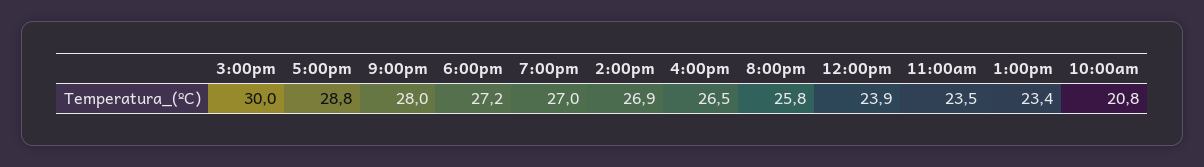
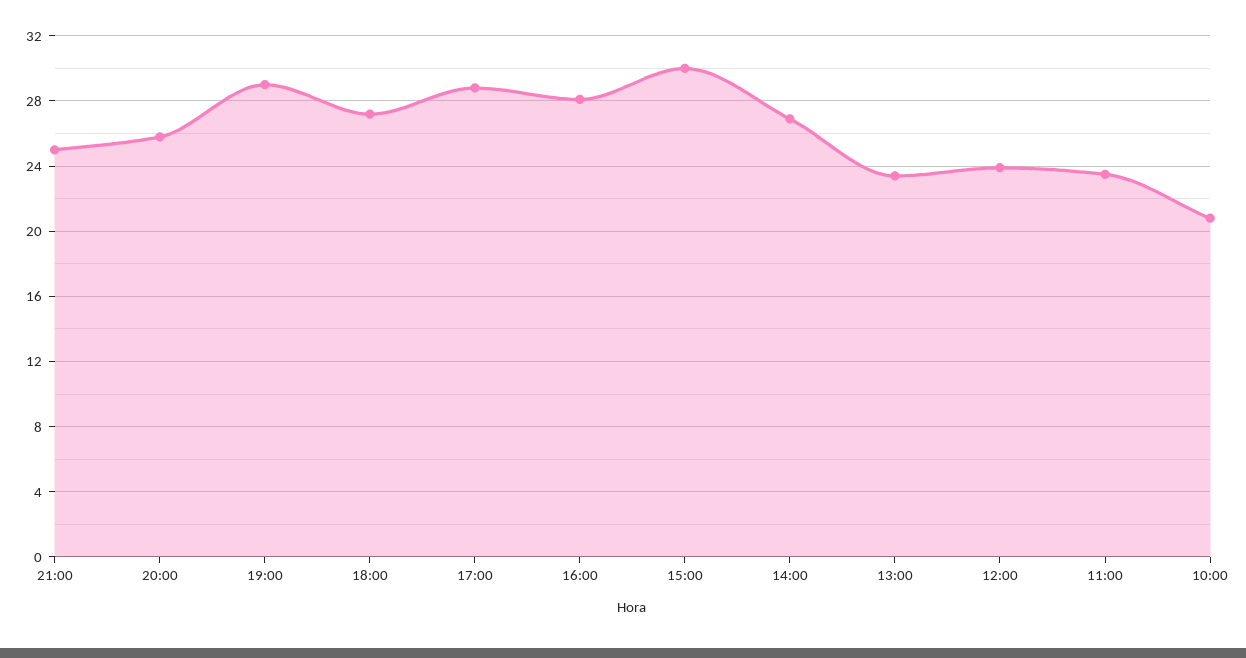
  {
    "3:00pm": 30,
    "5:00pm": 28.8,
-   "9:00pm": 28,
+   "9:00pm": 25,
    "6:00pm": 27.2,
-   "7:00pm": 27,
+   "7:00pm": 29,
    "2:00pm": 26.9,
-   "4:00pm": 26.5,
+   "4:00pm": 28,
    "8:00pm": 25.8,
    "12:00pm": 23.9,
    "11:00am": 23.5,
    "1:00pm": 23.4,
    "10:00am": 20.8
  }

